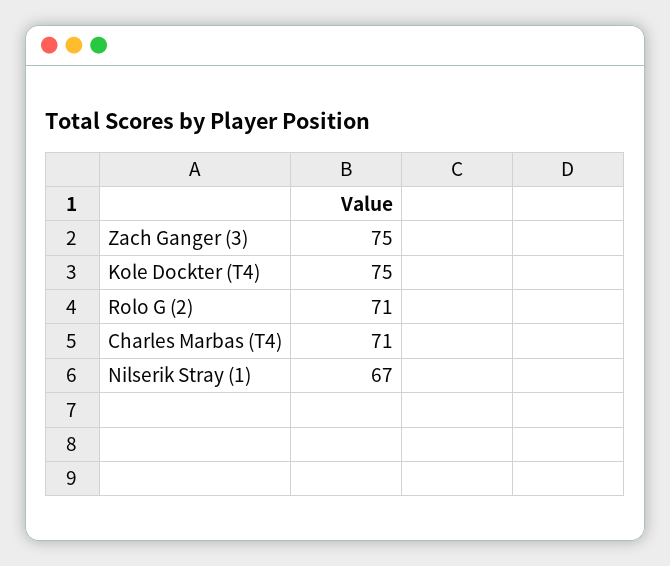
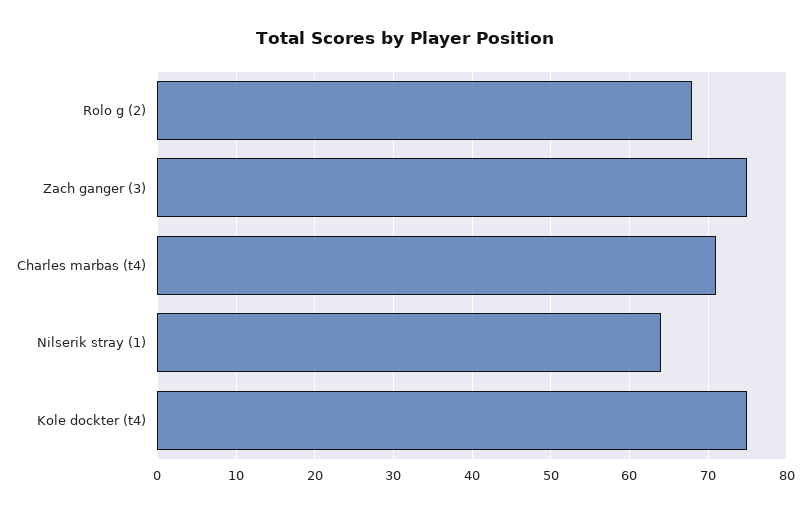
  {
    "Zach Ganger (3)": 75,
    "Kole Dockter (T4)": 75,
-   "Rolo G (2)": 71,
+   "Rolo G (2)": 68,
    "Charles Marbas (T4)": 71,
-   "Nilserik Stray (1)": 67
+   "Nilserik Stray (1)": 64
  }

